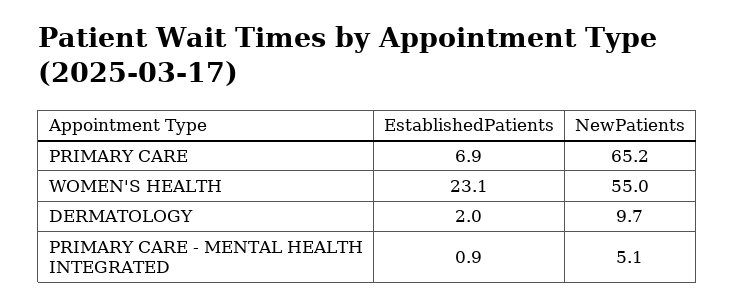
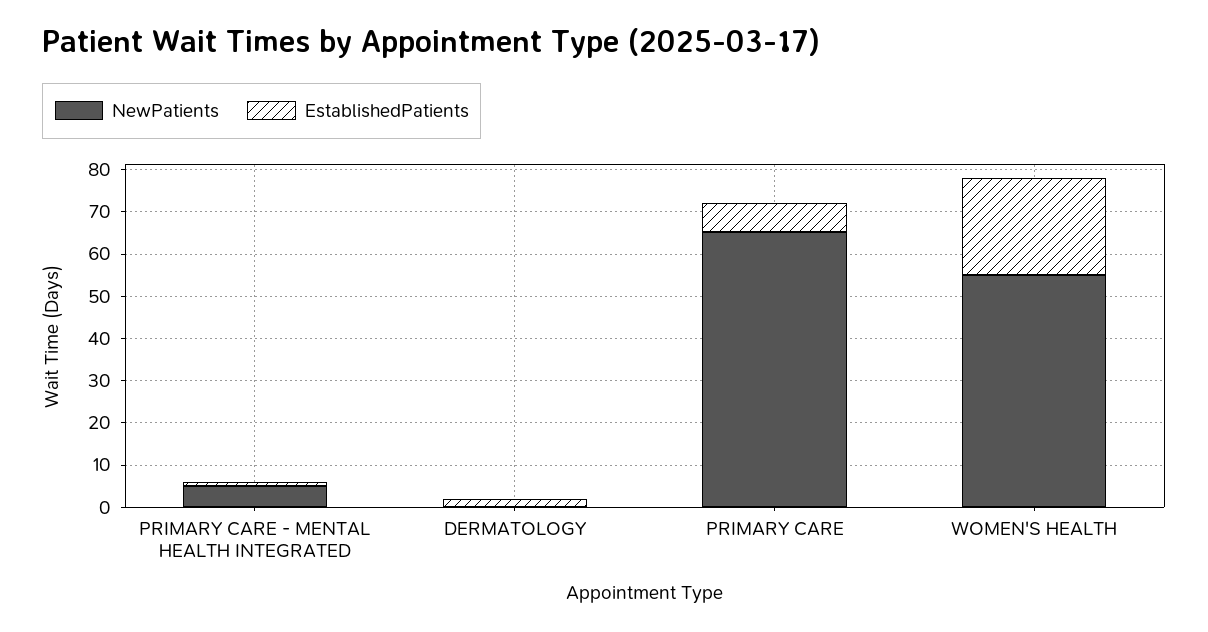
  {
    "EstablishedPatients": {
      "PRIMARY CARE": 6.9,
      "WOMEN'S HEALTH": 23.1,
      "DERMATOLOGY": 2,
      "PRIMARY CARE - MENTAL HEALTH INTEGRATED": 0.9
    },
    "NewPatients": {
      "PRIMARY CARE": 65.2,
      "WOMEN'S HEALTH": 55,
-     "DERMATOLOGY": 9.7,
+     "DERMATOLOGY": 0,
      "PRIMARY CARE - MENTAL HEALTH INTEGRATED": 5.1
    }
  }

